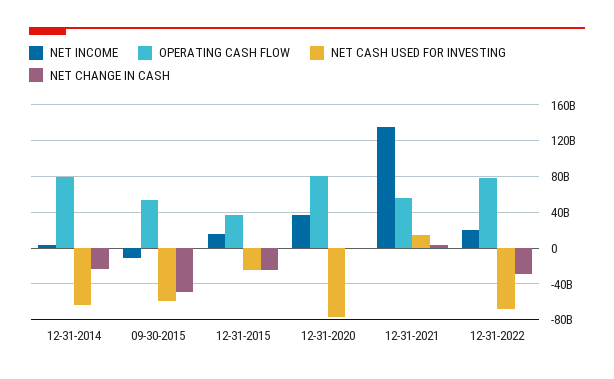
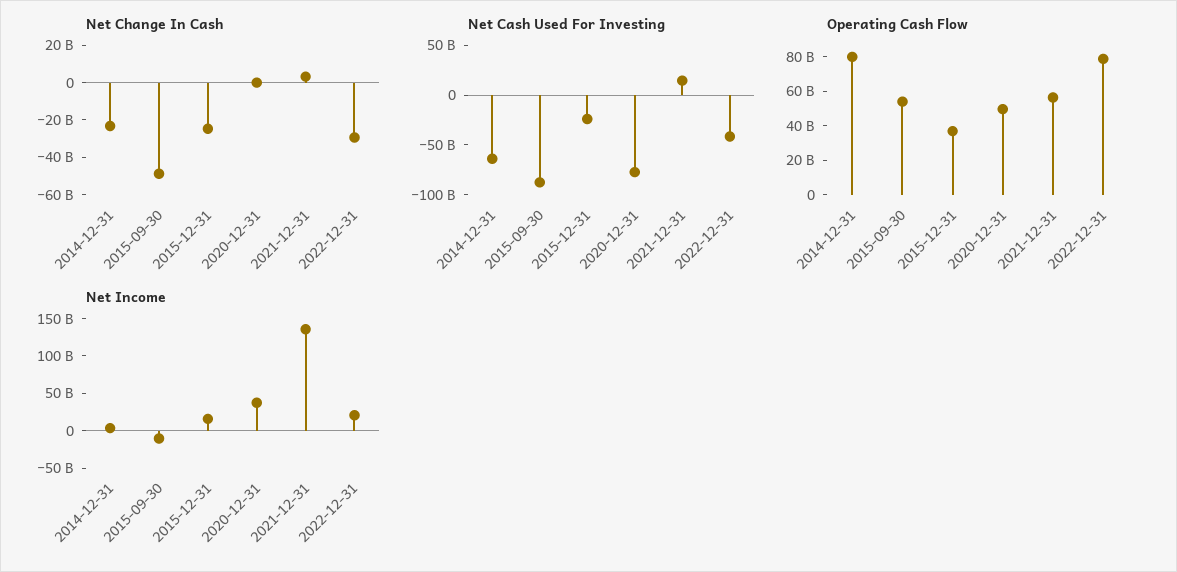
  {
    "NET INCOME": {
      "12-31-2014": 0,
      "09-30-2015": -10000000000,
      "12-31-2015": 20000000000,
      "12-31-2020": 40000000000,
      "12-31-2021": 140000000000,
      "12-31-2022": 20000000000
    },
    "OPERATING CASH FLOW": {
      "12-31-2014": 80000000000,
      "09-30-2015": 55000000000,
      "12-31-2015": 35000000000,
-     "12-31-2020": 80000000000,
+     "12-31-2020": 50000000000,
      "12-31-2021": 55000000000,
      "12-31-2022": 80000000000
    },
    "NET CASH USED FOR INVESTING": {
      "12-31-2014": -60000000000,
-     "09-30-2015": -60000000000,
+     "09-30-2015": -90000000000,
      "12-31-2015": -20000000000,
      "12-31-2020": -80000000000,
      "12-31-2021": 10000000000,
-     "12-31-2022": -70000000000
+     "12-31-2022": -40000000000
    },
    "NET CHANGE IN CASH": {
      "12-31-2014": -25000000000,
      "09-30-2015": -50000000000,
      "12-31-2015": -25000000000,
      "12-31-2020": 0,
      "12-31-2021": 5000000000,
      "12-31-2022": -30000000000
    }
  }

